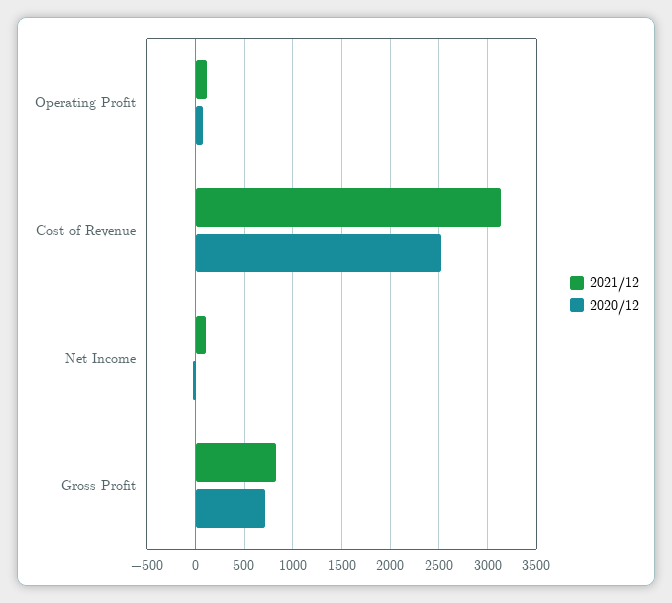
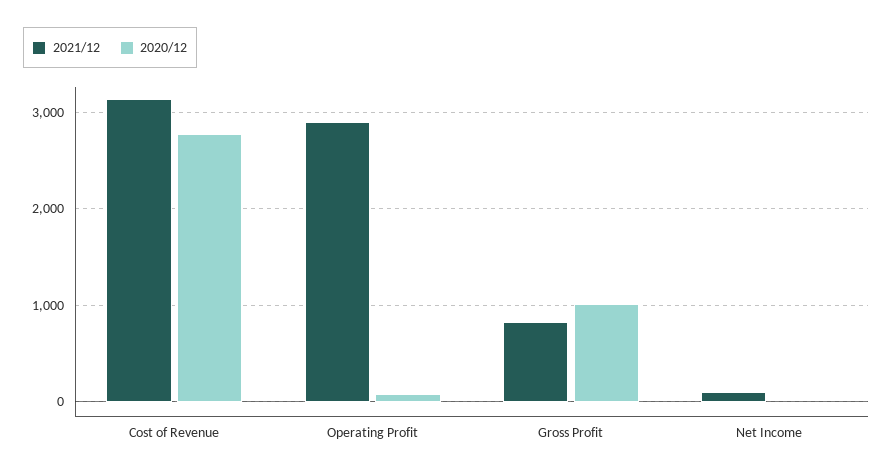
  {
    "2021/12": {
-     "Operating Profit": 100,
+     "Operating Profit": 2900,
      "Cost of Revenue": 3100,
      "Net Income": 100,
      "Gross Profit": 800
    },
    "2020/12": {
      "Operating Profit": 100,
-     "Cost of Revenue": 2500,
+     "Cost of Revenue": 2800,
      "Net Income": 0,
-     "Gross Profit": 700
+     "Gross Profit": 1000
    }
  }

